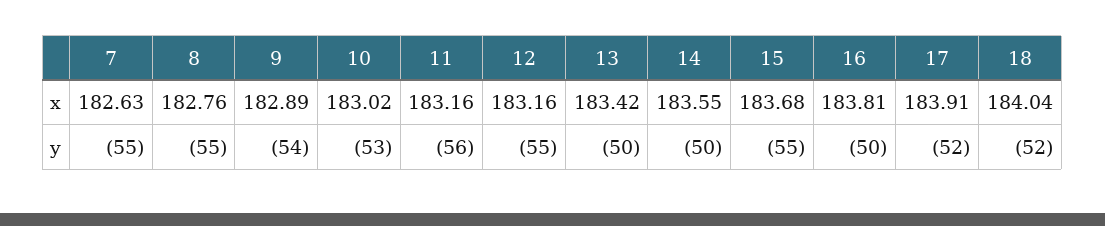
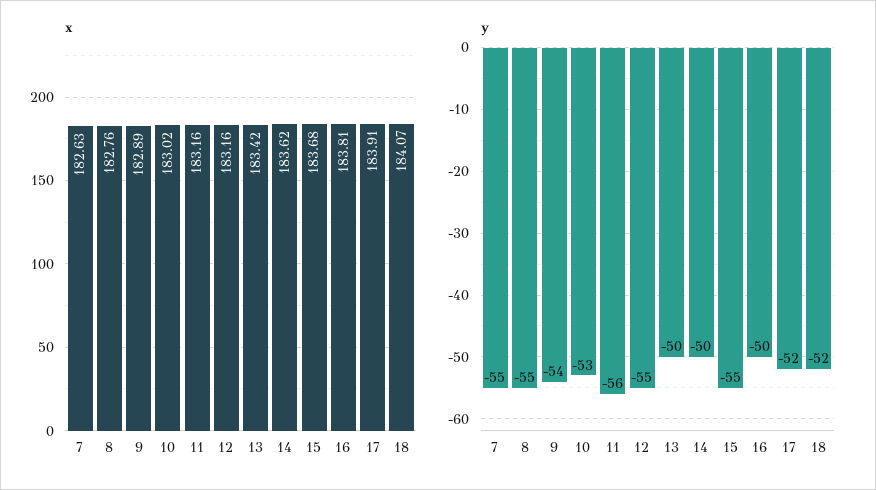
  {
    "x": {
      "7": 182.63,
      "8": 182.76,
      "9": 182.89,
      "10": 183.02,
      "11": 183.16,
      "12": 183.16,
      "13": 183.42,
-     "14": 183.55,
+     "14": 183.62,
      "15": 183.68,
      "16": 183.81,
      "17": 183.91,
-     "18": 184.04
+     "18": 184.07
    },
    "y": {
      "7": -55,
      "8": -55,
      "9": -54,
      "10": -53,
      "11": -56,
      "12": -55,
      "13": -50,
      "14": -50,
      "15": -55,
      "16": -50,
      "17": -52,
      "18": -52
    }
  }

